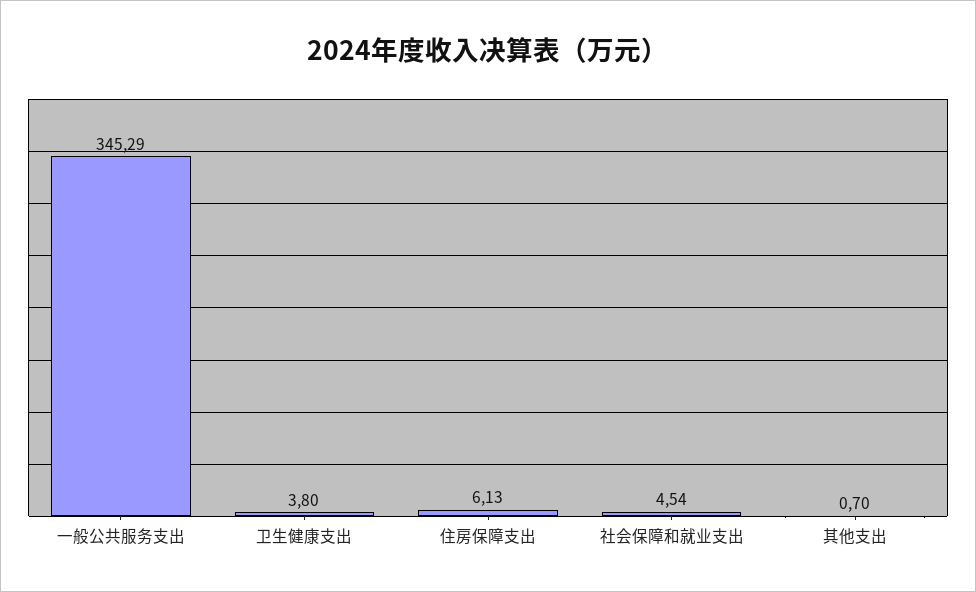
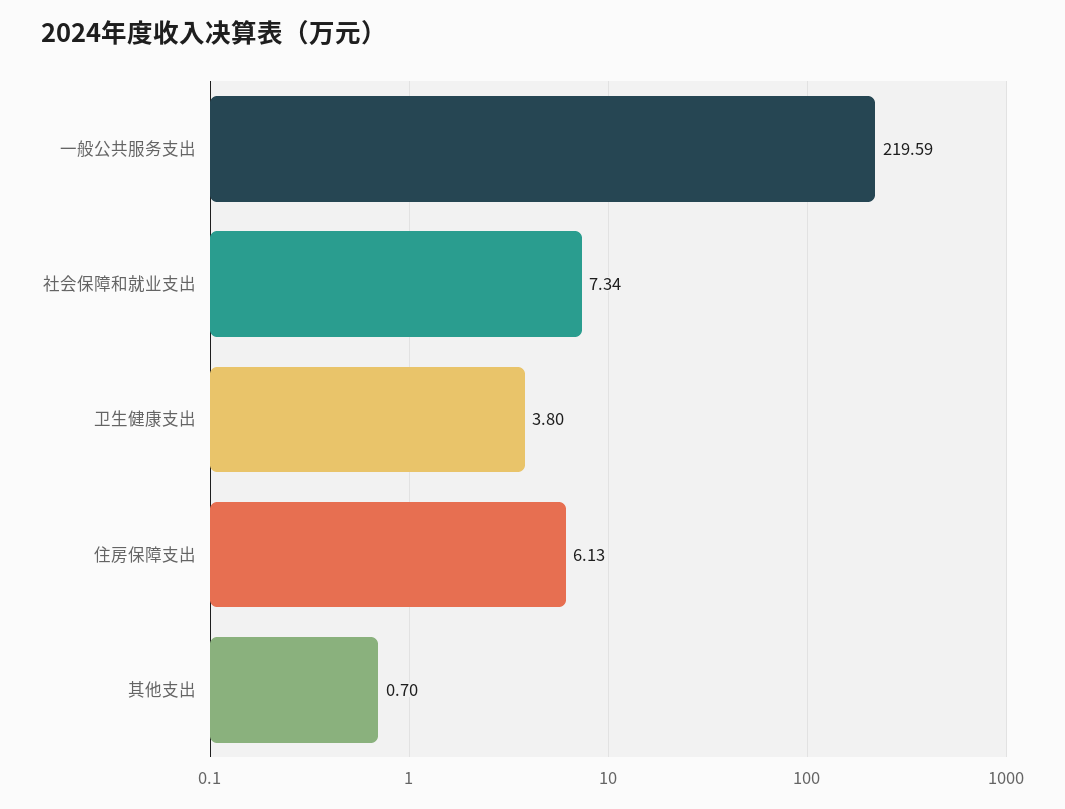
  {
-   "一般公共服务支出": 345.29,
+   "一般公共服务支出": 219.59,
    "卫生健康支出": 3.8,
    "住房保障支出": 6.13,
-   "社会保障和就业支出": 4.54,
+   "社会保障和就业支出": 7.34,
    "其他支出": 0.7
  }

